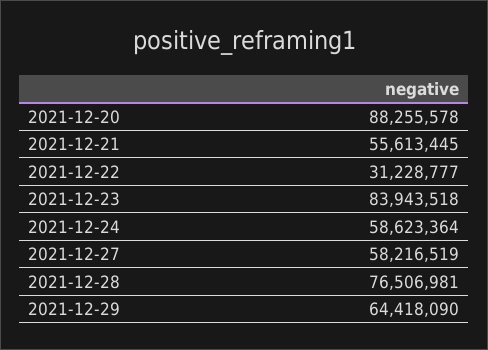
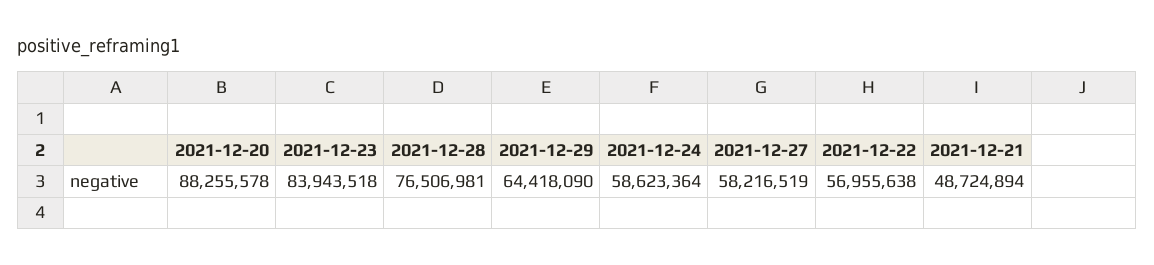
  {
    "2021-12-20": 88255578,
-   "2021-12-21": 55613445,
+   "2021-12-21": 48724894,
-   "2021-12-22": 31228777,
+   "2021-12-22": 56955638,
    "2021-12-23": 83943518,
    "2021-12-24": 58623364,
    "2021-12-27": 58216519,
    "2021-12-28": 76506981,
    "2021-12-29": 64418090
  }

